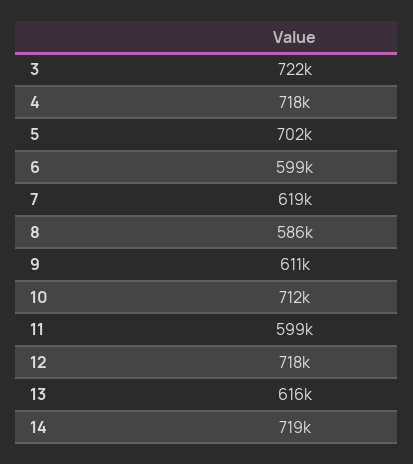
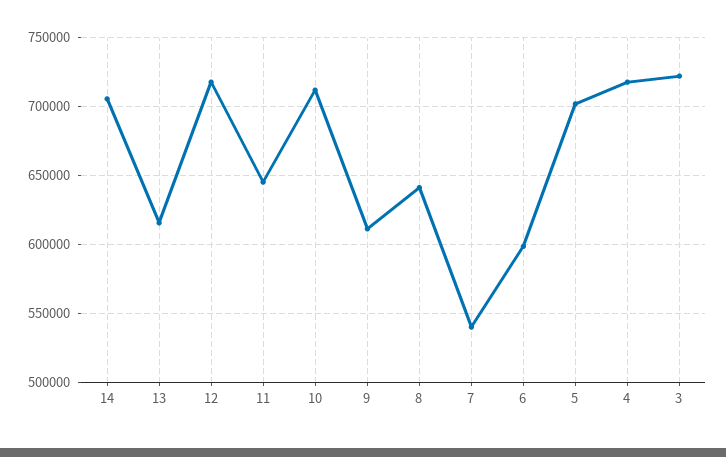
  {
    "3": 722000,
    "4": 718000,
    "5": 702000,
    "6": 599000,
-   "7": 619000,
+   "7": 540000,
-   "8": 586000,
+   "8": 640000,
    "9": 611000,
    "10": 712000,
-   "11": 599000,
+   "11": 645000,
    "12": 718000,
    "13": 616000,
-   "14": 719000
+   "14": 705000
  }

